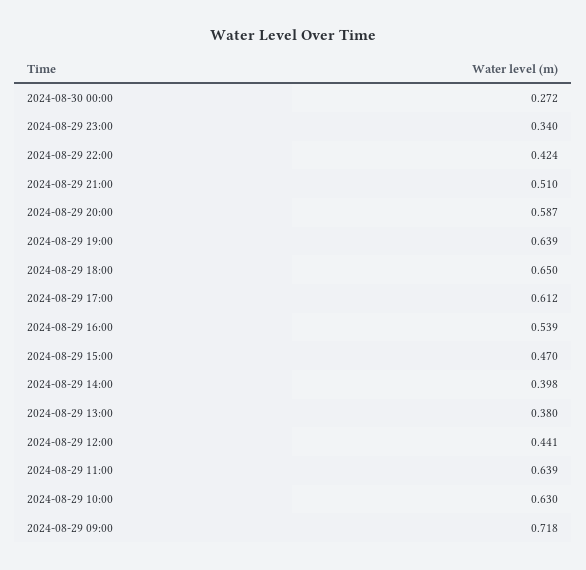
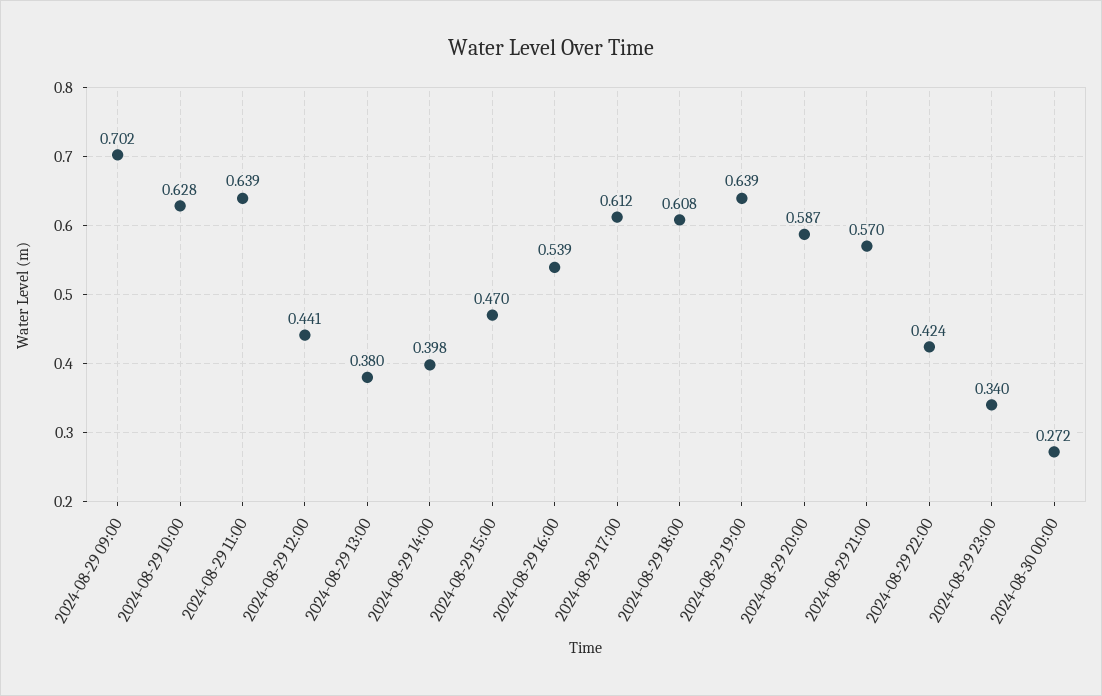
  {
    "2024-08-30 00:00": 0.272,
    "2024-08-29 23:00": 0.34,
    "2024-08-29 22:00": 0.424,
-   "2024-08-29 21:00": 0.51,
+   "2024-08-29 21:00": 0.57,
    "2024-08-29 20:00": 0.587,
    "2024-08-29 19:00": 0.639,
-   "2024-08-29 18:00": 0.65,
+   "2024-08-29 18:00": 0.608,
    "2024-08-29 17:00": 0.612,
    "2024-08-29 16:00": 0.539,
    "2024-08-29 15:00": 0.47,
    "2024-08-29 14:00": 0.398,
    "2024-08-29 13:00": 0.38,
    "2024-08-29 12:00": 0.441,
    "2024-08-29 11:00": 0.639,
-   "2024-08-29 10:00": 0.63,
+   "2024-08-29 10:00": 0.628,
-   "2024-08-29 09:00": 0.718
+   "2024-08-29 09:00": 0.702
  }

